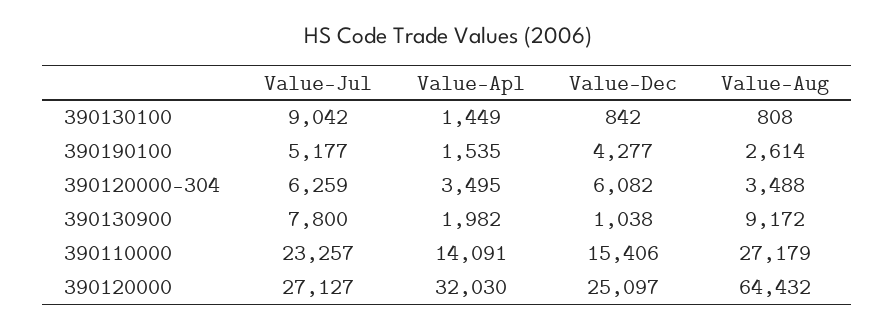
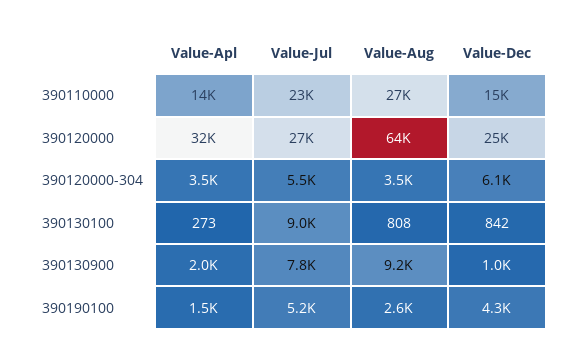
  {
    "Value-Jul": {
      "390130100": 9042,
      "390190100": 5177,
-     "390120000-304": 6259,
+     "390120000-304": 5500,
      "390130900": 7800,
      "390110000": 23257,
      "390120000": 27127
    },
    "Value-Apl": {
-     "390130100": 1449,
+     "390130100": 273,
      "390190100": 1535,
      "390120000-304": 3495,
      "390130900": 1982,
      "390110000": 14091,
      "390120000": 32030
    },
    "Value-Dec": {
      "390130100": 842,
      "390190100": 4277,
      "390120000-304": 6082,
      "390130900": 1038,
      "390110000": 15406,
      "390120000": 25097
    },
    "Value-Aug": {
      "390130100": 808,
      "390190100": 2614,
      "390120000-304": 3488,
      "390130900": 9172,
      "390110000": 27179,
      "390120000": 64432
    }
  }

